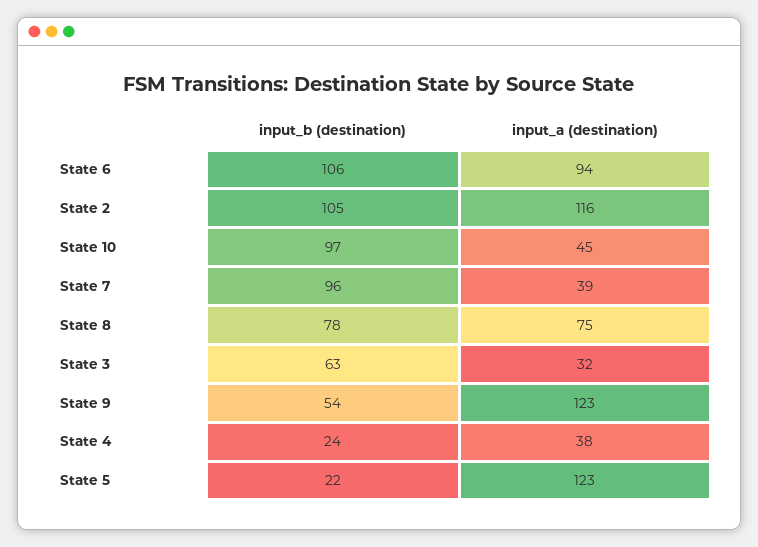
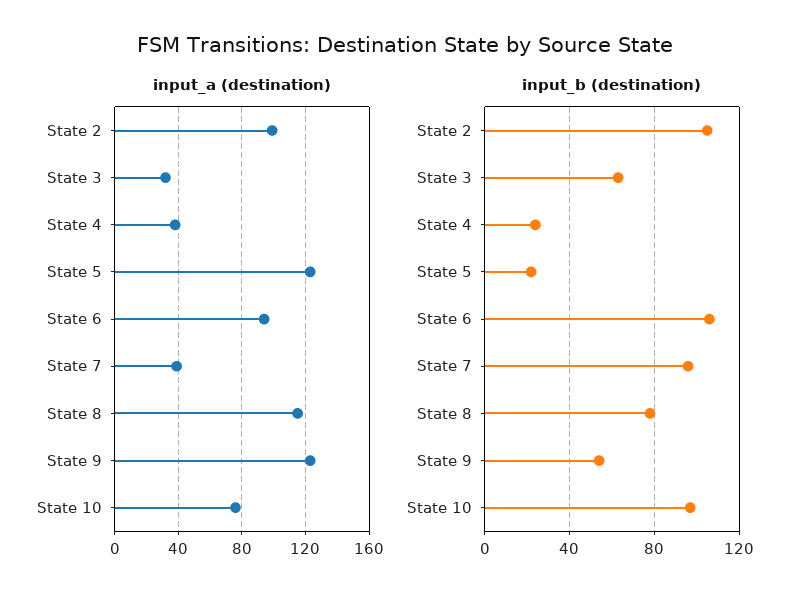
  {
    "input_b (destination)": {
      "State 6": 106,
      "State 2": 105,
      "State 10": 97,
      "State 7": 96,
      "State 8": 78,
      "State 3": 63,
      "State 9": 54,
      "State 4": 24,
      "State 5": 22
    },
    "input_a (destination)": {
      "State 6": 94,
-     "State 2": 116,
+     "State 2": 100,
-     "State 10": 45,
+     "State 10": 75,
      "State 7": 39,
-     "State 8": 75,
+     "State 8": 115,
      "State 3": 32,
      "State 9": 123,
      "State 4": 38,
      "State 5": 123
    }
  }

